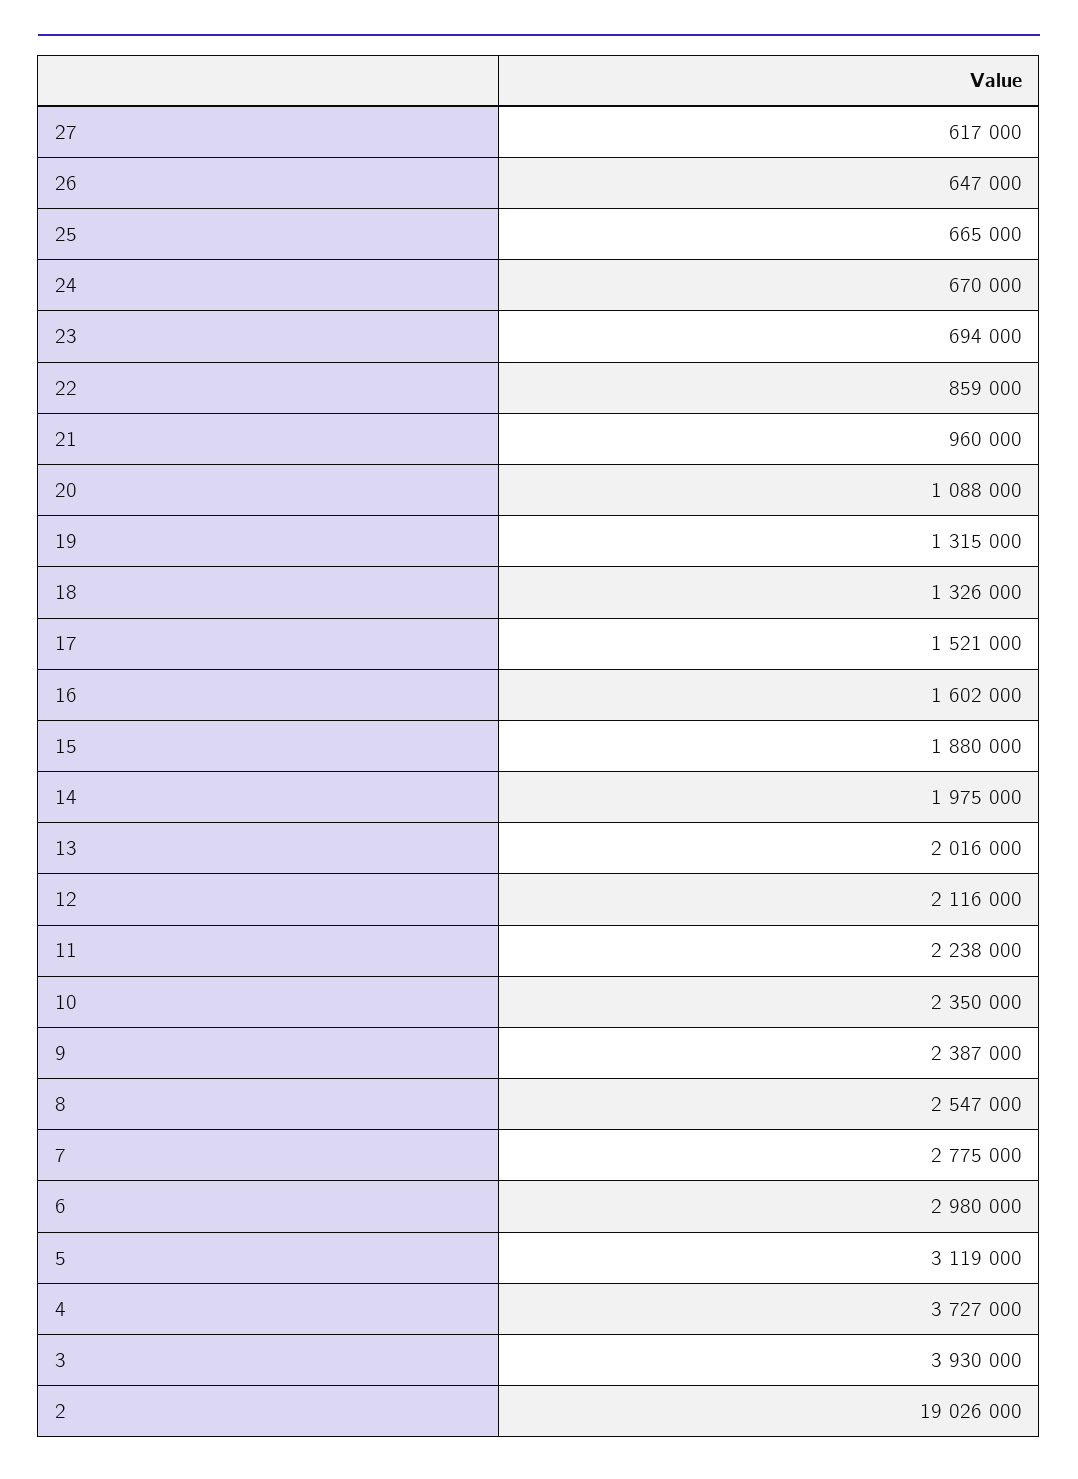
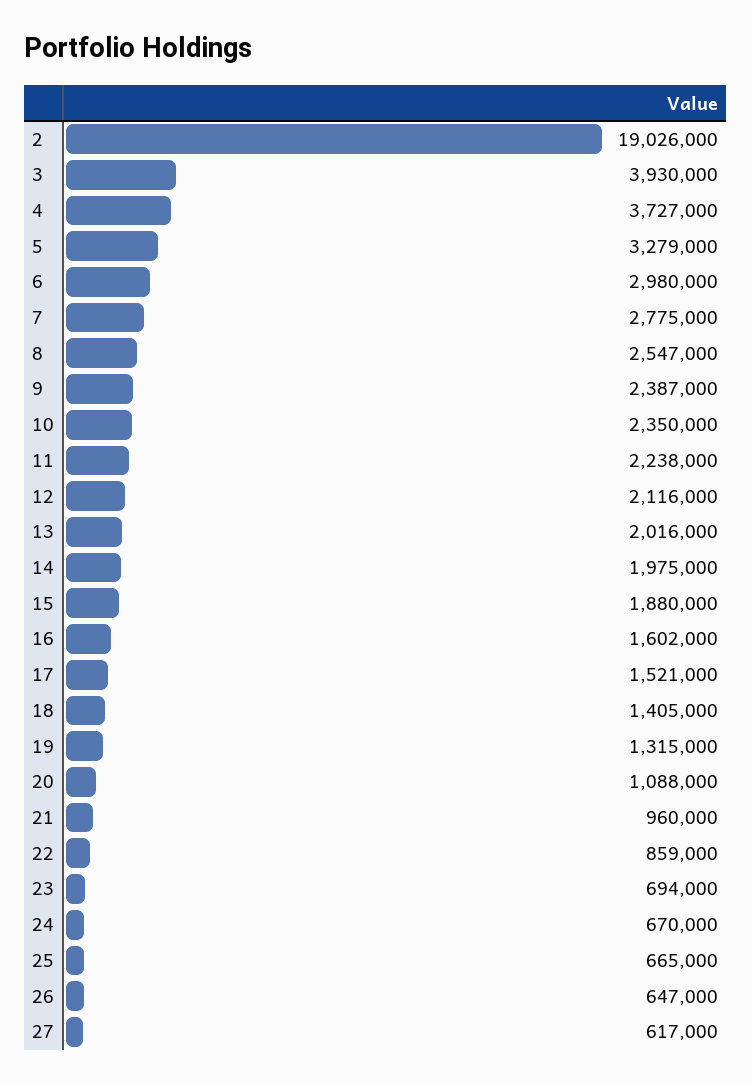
  {
    "27": 617000,
    "26": 647000,
    "25": 665000,
    "24": 670000,
    "23": 694000,
    "22": 859000,
    "21": 960000,
    "20": 1088000,
    "19": 1315000,
-   "18": 1326000,
+   "18": 1405000,
    "17": 1521000,
    "16": 1602000,
    "15": 1880000,
    "14": 1975000,
    "13": 2016000,
    "12": 2116000,
    "11": 2238000,
    "10": 2350000,
    "9": 2387000,
    "8": 2547000,
    "7": 2775000,
    "6": 2980000,
-   "5": 3119000,
+   "5": 3279000,
    "4": 3727000,
    "3": 3930000,
    "2": 19026000
  }

